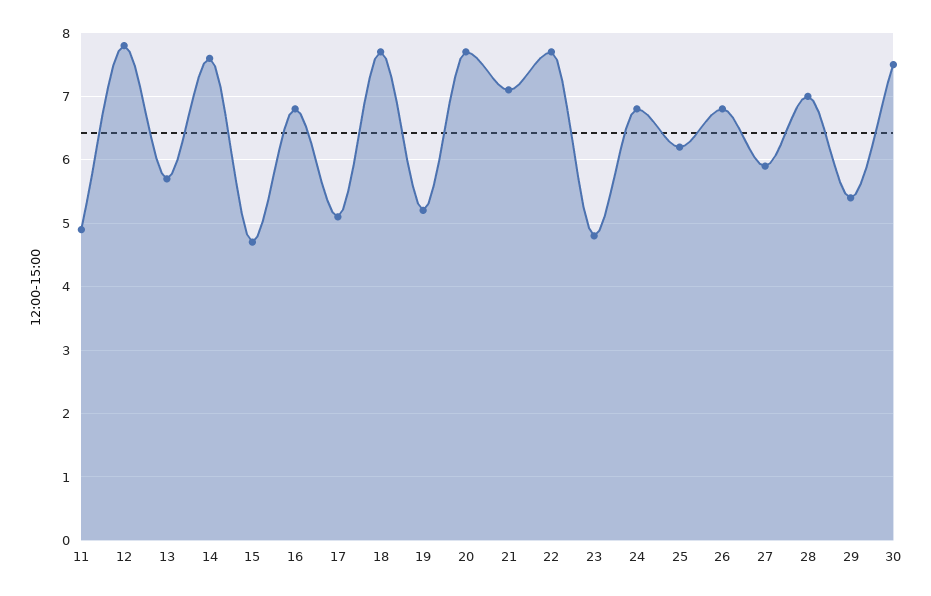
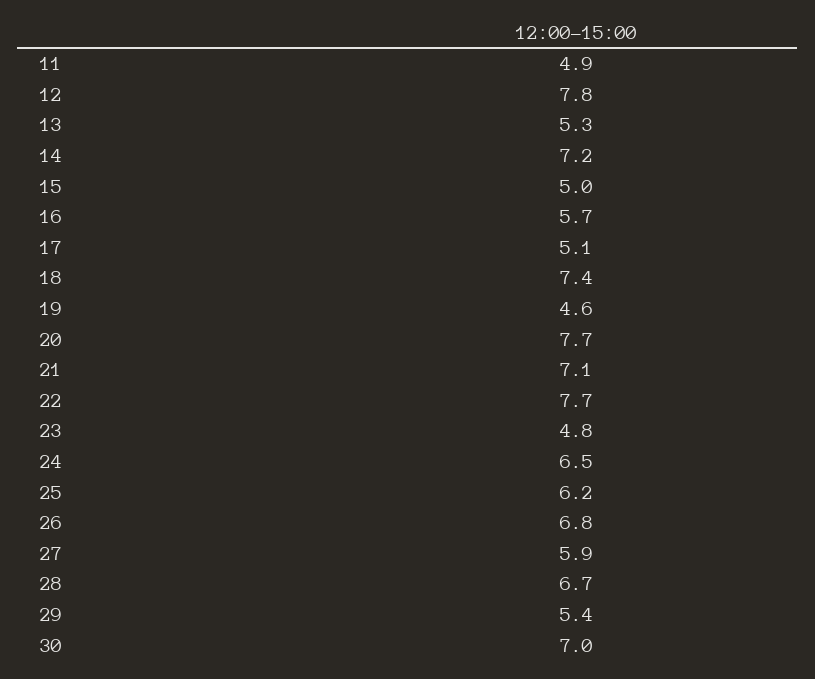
  {
    "11": 4.9,
    "12": 7.8,
-   "13": 5.7,
+   "13": 5.3,
-   "14": 7.6,
+   "14": 7.2,
-   "15": 4.7,
+   "15": 5,
-   "16": 6.8,
+   "16": 5.7,
    "17": 5.1,
-   "18": 7.7,
+   "18": 7.4,
-   "19": 5.2,
+   "19": 4.6,
    "20": 7.7,
    "21": 7.1,
    "22": 7.7,
    "23": 4.8,
-   "24": 6.8,
+   "24": 6.5,
    "25": 6.2,
    "26": 6.8,
    "27": 5.9,
-   "28": 7,
+   "28": 6.7,
    "29": 5.4,
-   "30": 7.5
+   "30": 7
  }

